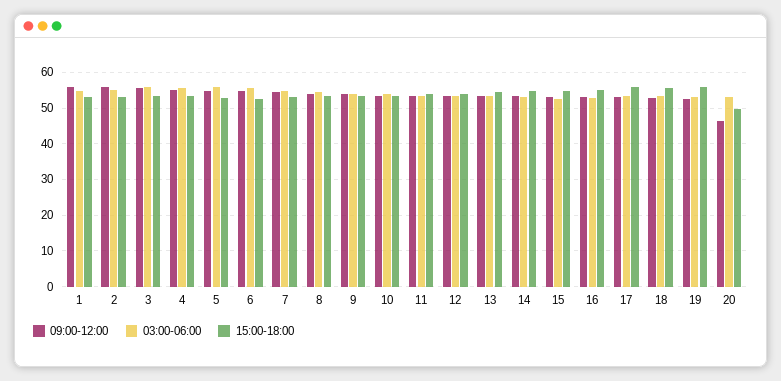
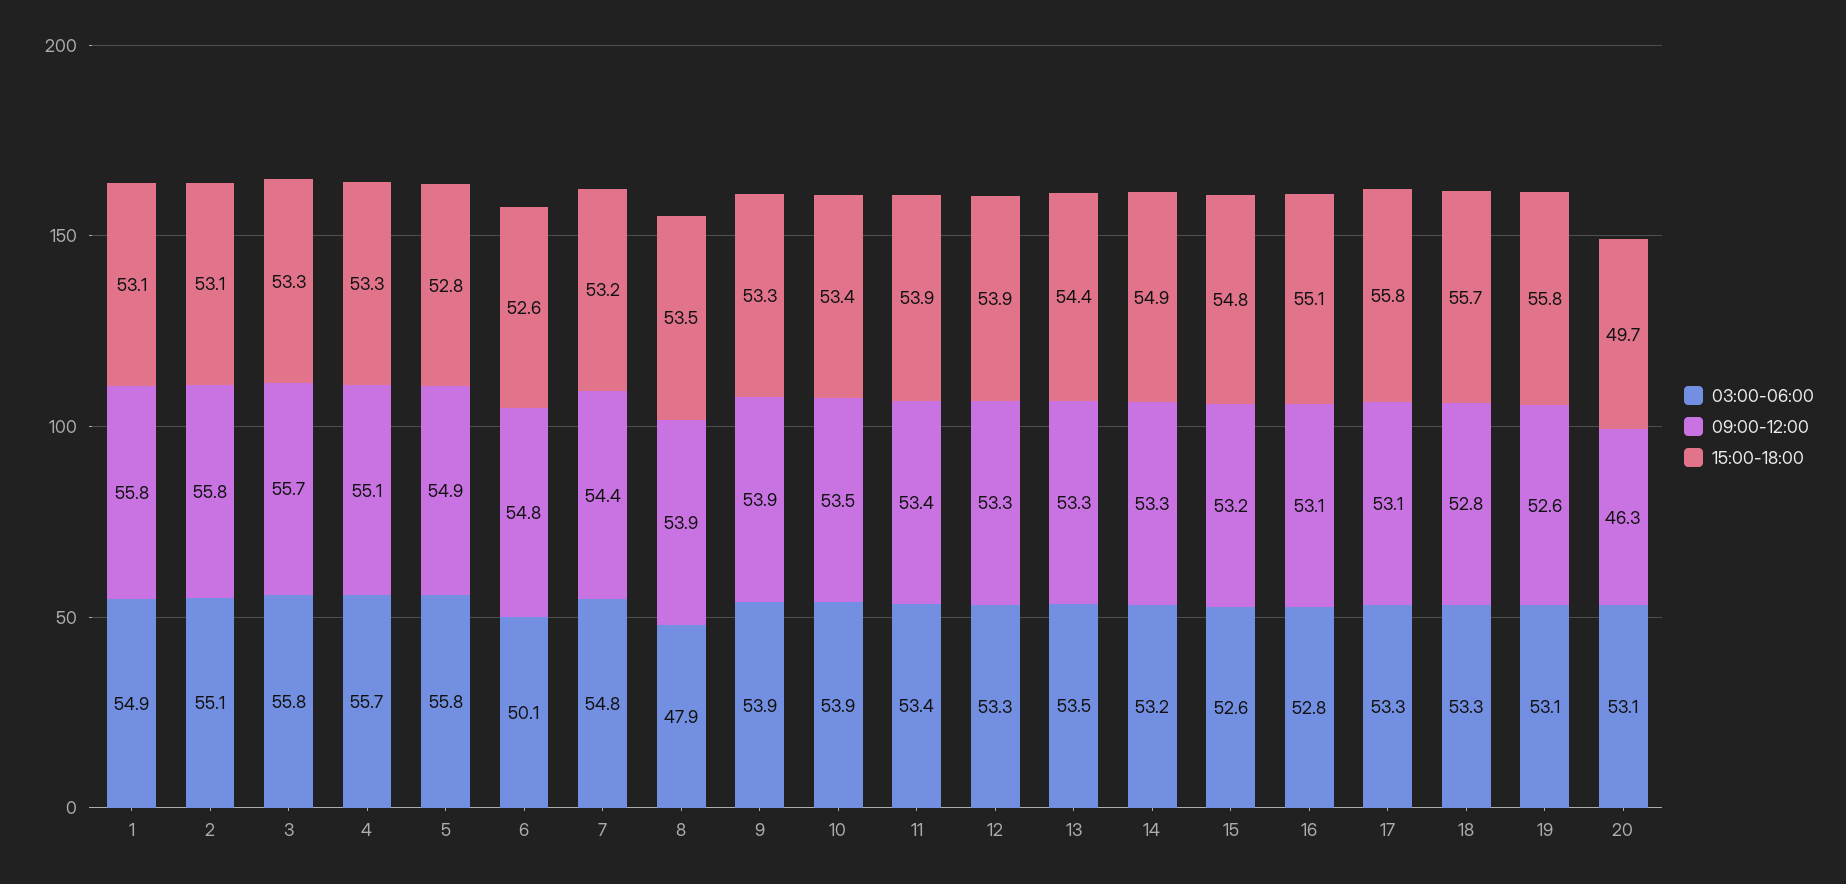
  {
    "09:00-12:00": {
      "1": 55.8,
      "2": 55.8,
      "3": 55.7,
      "4": 55.1,
      "5": 54.9,
      "6": 54.8,
      "7": 54.4,
      "8": 53.9,
      "9": 53.9,
      "10": 53.5,
      "11": 53.4,
      "12": 53.3,
      "13": 53.3,
      "14": 53.3,
      "15": 53.2,
      "16": 53.1,
      "17": 53.1,
      "18": 52.8,
      "19": 52.6,
      "20": 46.3
    },
    "03:00-06:00": {
      "1": 54.9,
      "2": 55.1,
      "3": 55.8,
      "4": 55.7,
      "5": 55.8,
-     "6": 56,
+     "6": 50.1,
      "7": 54.8,
-     "8": 54,
+     "8": 47.9,
      "9": 53.9,
      "10": 53.9,
      "11": 53.4,
      "12": 53.3,
      "13": 53.5,
      "14": 53.2,
      "15": 52.6,
      "16": 52.8,
      "17": 53.3,
      "18": 53.3,
      "19": 53.1,
      "20": 53.1
    },
    "15:00-18:00": {
      "1": 53.1,
      "2": 53.1,
      "3": 53.3,
      "4": 53.3,
      "5": 52.8,
      "6": 52.6,
      "7": 53.2,
      "8": 53.5,
      "9": 53.3,
      "10": 53.4,
      "11": 53.9,
      "12": 53.9,
      "13": 54.4,
      "14": 54.9,
      "15": 54.8,
      "16": 55.1,
      "17": 55.8,
      "18": 55.7,
      "19": 55.8,
      "20": 49.7
    }
  }

